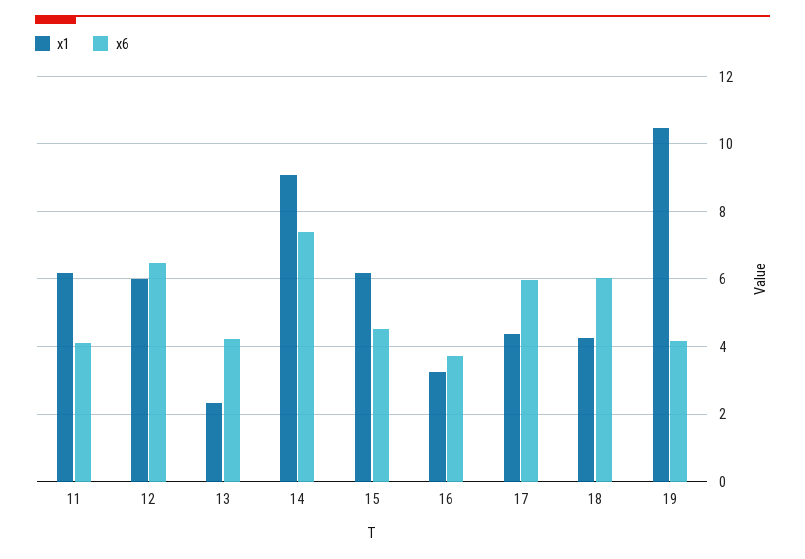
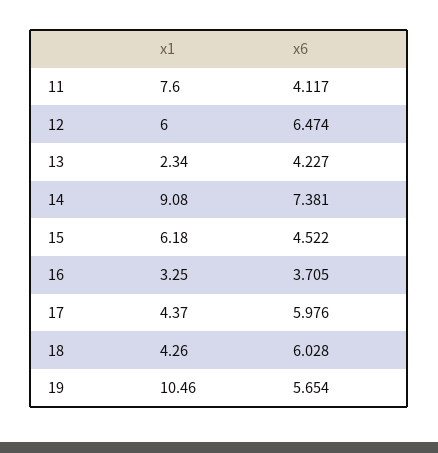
  {
    "x1": {
-     "11": 6.2,
+     "11": 7.6,
      "12": 6,
      "13": 2.34,
      "14": 9.08,
      "15": 6.18,
      "16": 3.25,
      "17": 4.37,
      "18": 4.26,
      "19": 10.46
    },
    "x6": {
      "11": 4.117,
      "12": 6.474,
      "13": 4.227,
      "14": 7.381,
      "15": 4.522,
      "16": 3.705,
      "17": 5.976,
      "18": 6.028,
-     "19": 4.2
+     "19": 5.654
    }
  }

